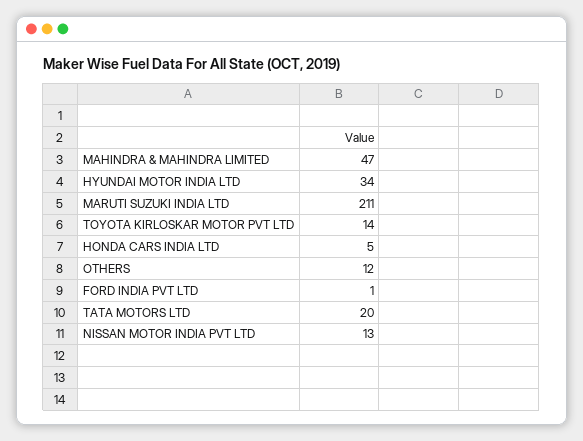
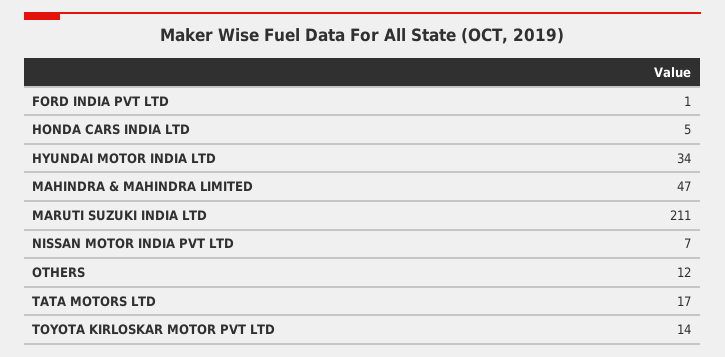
  {
    "MAHINDRA & MAHINDRA LIMITED": 47,
    "HYUNDAI MOTOR INDIA LTD": 34,
    "MARUTI SUZUKI INDIA LTD": 211,
    "TOYOTA KIRLOSKAR MOTOR PVT LTD": 14,
    "HONDA CARS INDIA LTD": 5,
    "OTHERS": 12,
    "FORD INDIA PVT LTD": 1,
-   "TATA MOTORS LTD": 20,
+   "TATA MOTORS LTD": 17,
-   "NISSAN MOTOR INDIA PVT LTD": 13
+   "NISSAN MOTOR INDIA PVT LTD": 7
  }

